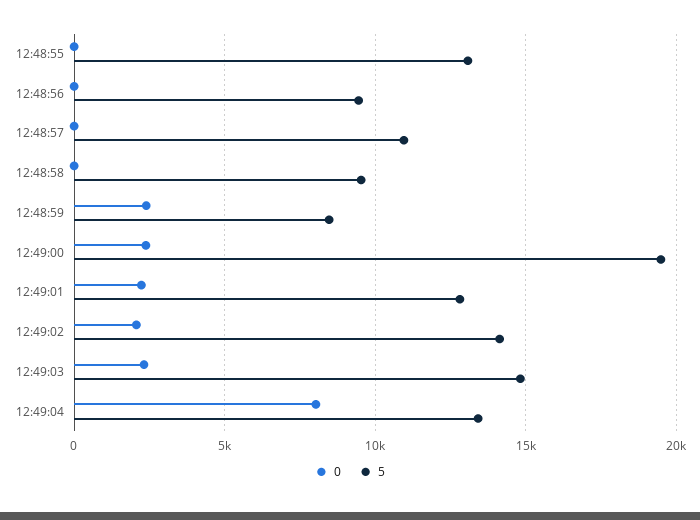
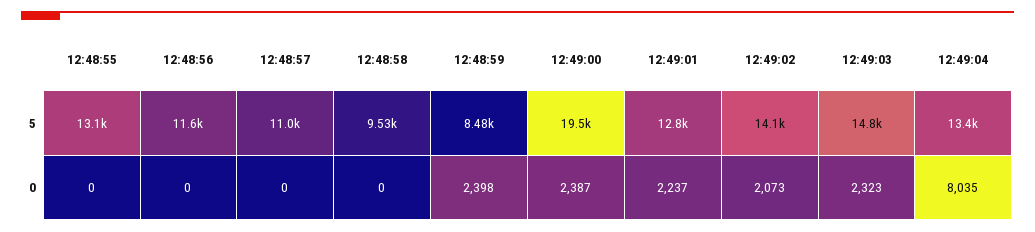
  {
    "0": {
      "12:48:55": 0,
      "12:48:56": 0,
      "12:48:57": 0,
      "12:48:58": 0,
      "12:48:59": 2398,
      "12:49:00": 2387,
      "12:49:01": 2237,
      "12:49:02": 2073,
      "12:49:03": 2323,
      "12:49:04": 8035
    },
    "5": {
      "12:48:55": 13100,
-     "12:48:56": 9500,
+     "12:48:56": 11600,
      "12:48:57": 11000,
      "12:48:58": 9530,
      "12:48:59": 8480,
      "12:49:00": 19500,
      "12:49:01": 12800,
      "12:49:02": 14100,
      "12:49:03": 14800,
      "12:49:04": 13400
    }
  }

